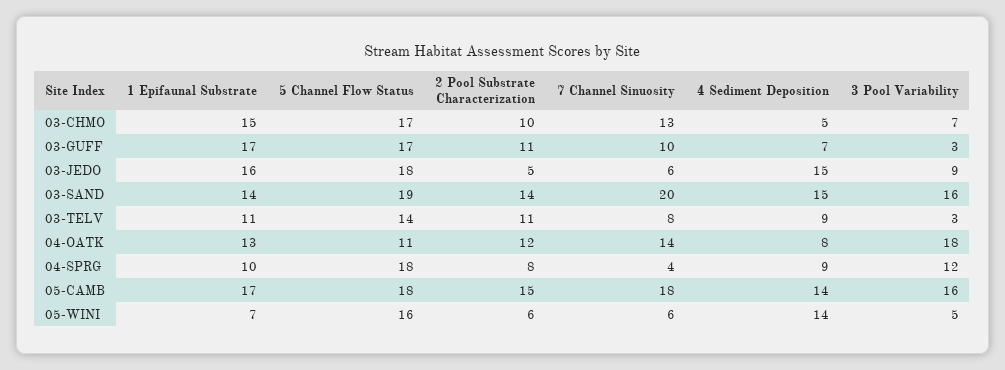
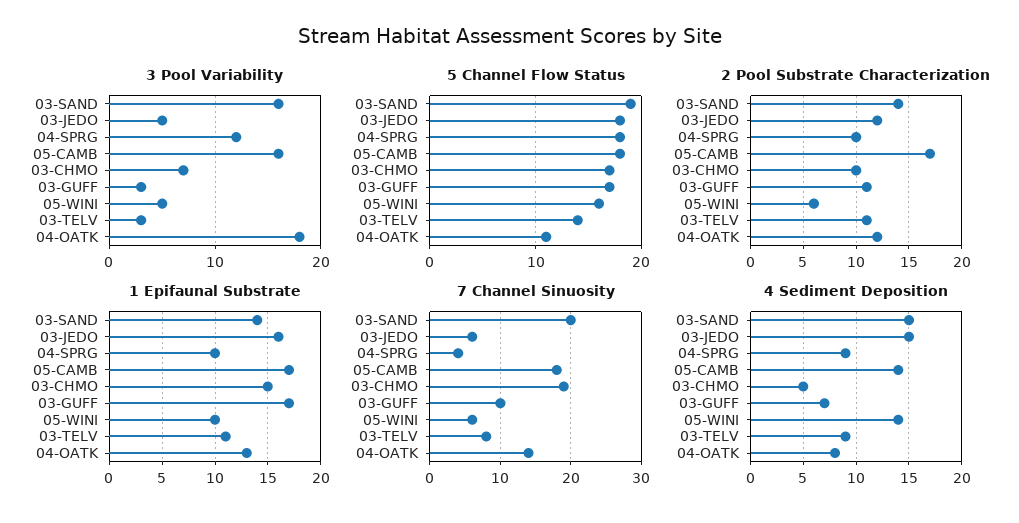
  {
    "1 Epifaunal Substrate": {
      "03-CHMO": 15,
      "03-GUFF": 17,
      "03-JEDO": 16,
      "03-SAND": 14,
      "03-TELV": 11,
      "04-OATK": 13,
      "04-SPRG": 10,
      "05-CAMB": 17,
-     "05-WINI": 7
+     "05-WINI": 10
    },
    "5 Channel Flow Status": {
      "03-CHMO": 17,
      "03-GUFF": 17,
      "03-JEDO": 18,
      "03-SAND": 19,
      "03-TELV": 14,
      "04-OATK": 11,
      "04-SPRG": 18,
      "05-CAMB": 18,
      "05-WINI": 16
    },
    "2 Pool Substrate Characterization": {
      "03-CHMO": 10,
      "03-GUFF": 11,
-     "03-JEDO": 5,
+     "03-JEDO": 12,
      "03-SAND": 14,
      "03-TELV": 11,
      "04-OATK": 12,
-     "04-SPRG": 8,
+     "04-SPRG": 10,
-     "05-CAMB": 15,
+     "05-CAMB": 17,
      "05-WINI": 6
    },
    "7 Channel Sinuosity": {
-     "03-CHMO": 13,
+     "03-CHMO": 19,
      "03-GUFF": 10,
      "03-JEDO": 6,
      "03-SAND": 20,
      "03-TELV": 8,
      "04-OATK": 14,
      "04-SPRG": 4,
      "05-CAMB": 18,
      "05-WINI": 6
    },
    "4 Sediment Deposition": {
      "03-CHMO": 5,
      "03-GUFF": 7,
      "03-JEDO": 15,
      "03-SAND": 15,
      "03-TELV": 9,
      "04-OATK": 8,
      "04-SPRG": 9,
      "05-CAMB": 14,
      "05-WINI": 14
    },
    "3 Pool Variability": {
      "03-CHMO": 7,
      "03-GUFF": 3,
-     "03-JEDO": 9,
+     "03-JEDO": 5,
      "03-SAND": 16,
      "03-TELV": 3,
      "04-OATK": 18,
      "04-SPRG": 12,
      "05-CAMB": 16,
      "05-WINI": 5
    }
  }

